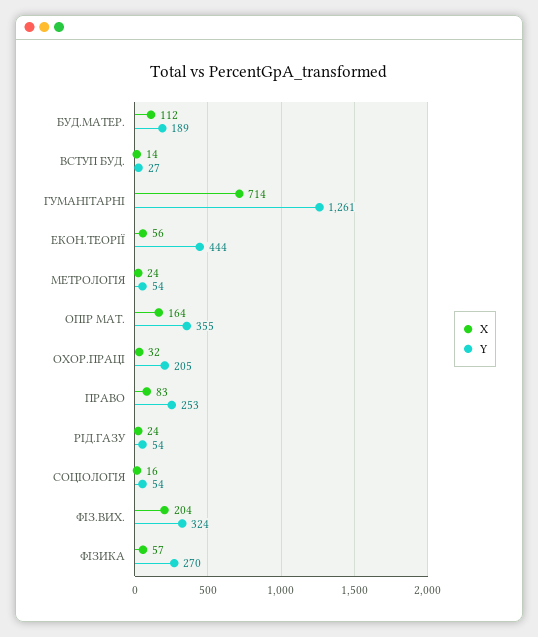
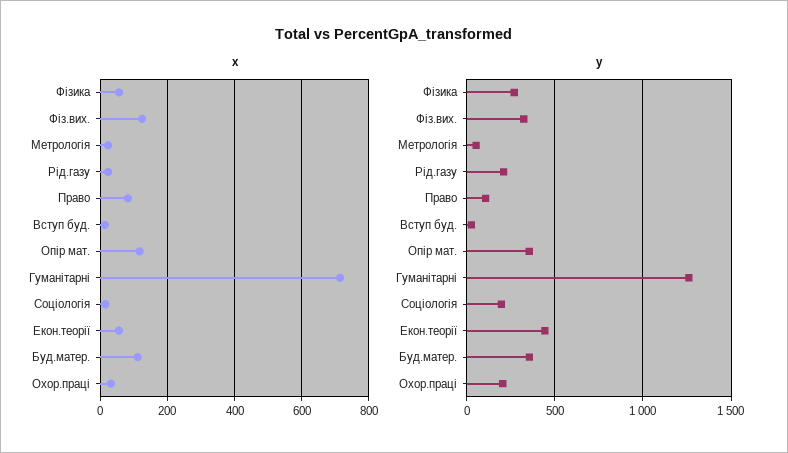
  {
    "X": {
      "БУД.МАТЕР.": 112,
      "ВСТУП БУД.": 14,
      "ГУМАНІТАРНІ": 714,
      "ЕКОН.ТЕОРІЇ": 56,
      "МЕТРОЛОГІЯ": 24,
-     "ОПІР МАТ.": 164,
+     "ОПІР МАТ.": 120,
      "ОХОР.ПРАЦІ": 32,
      "ПРАВО": 83,
      "РІД.ГАЗУ": 24,
      "СОЦІОЛОГІЯ": 16,
-     "ФІЗ.ВИХ.": 204,
+     "ФІЗ.ВИХ.": 120,
      "ФІЗИКА": 57
    },
    "Y": {
-     "БУД.МАТЕР.": 189,
+     "БУД.МАТЕР.": 350,
      "ВСТУП БУД.": 27,
      "ГУМАНІТАРНІ": 1261,
      "ЕКОН.ТЕОРІЇ": 444,
      "МЕТРОЛОГІЯ": 54,
      "ОПІР МАТ.": 355,
      "ОХОР.ПРАЦІ": 205,
-     "ПРАВО": 253,
+     "ПРАВО": 100,
-     "РІД.ГАЗУ": 54,
+     "РІД.ГАЗУ": 200,
-     "СОЦІОЛОГІЯ": 54,
+     "СОЦІОЛОГІЯ": 200,
      "ФІЗ.ВИХ.": 324,
      "ФІЗИКА": 270
    }
  }

